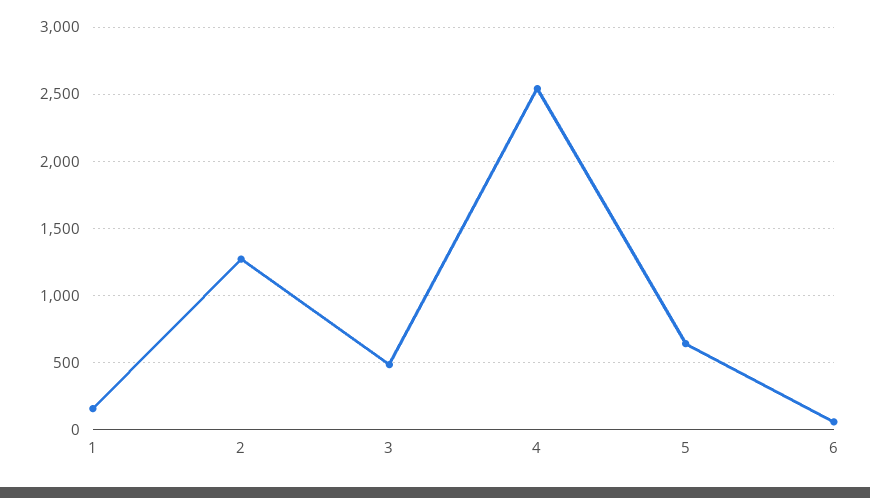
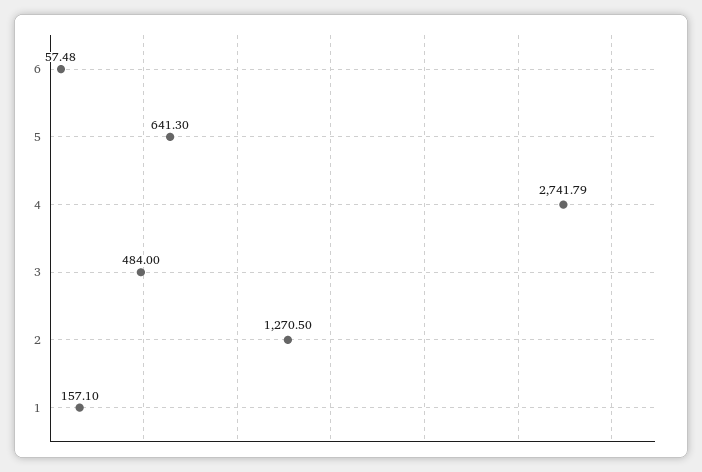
  {
    "1": 157.1,
    "2": 1270.5,
    "3": 484,
-   "4": 2550,
+   "4": 2741.79,
    "5": 641.3,
    "6": 57.48
  }

